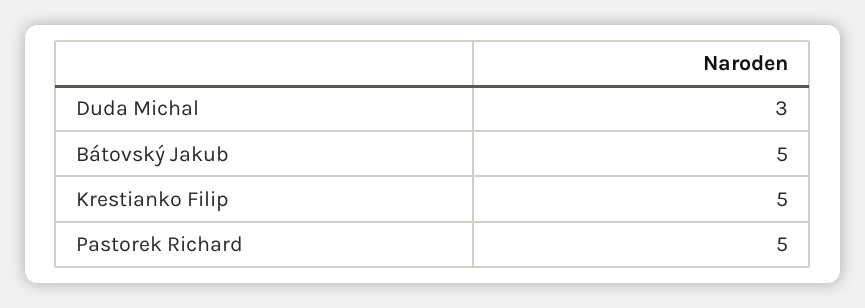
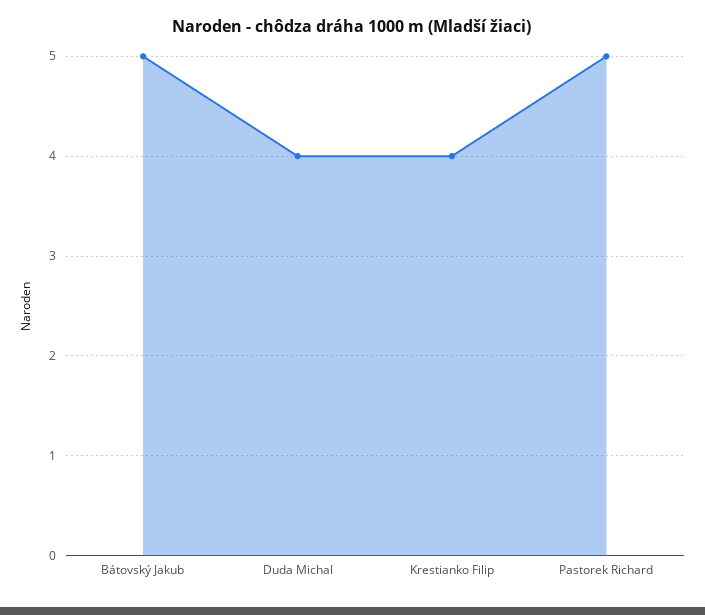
  {
-   "Duda Michal": 3,
+   "Duda Michal": 4,
    "Bátovský Jakub": 5,
-   "Krestianko Filip": 5,
+   "Krestianko Filip": 4,
    "Pastorek Richard": 5
  }

